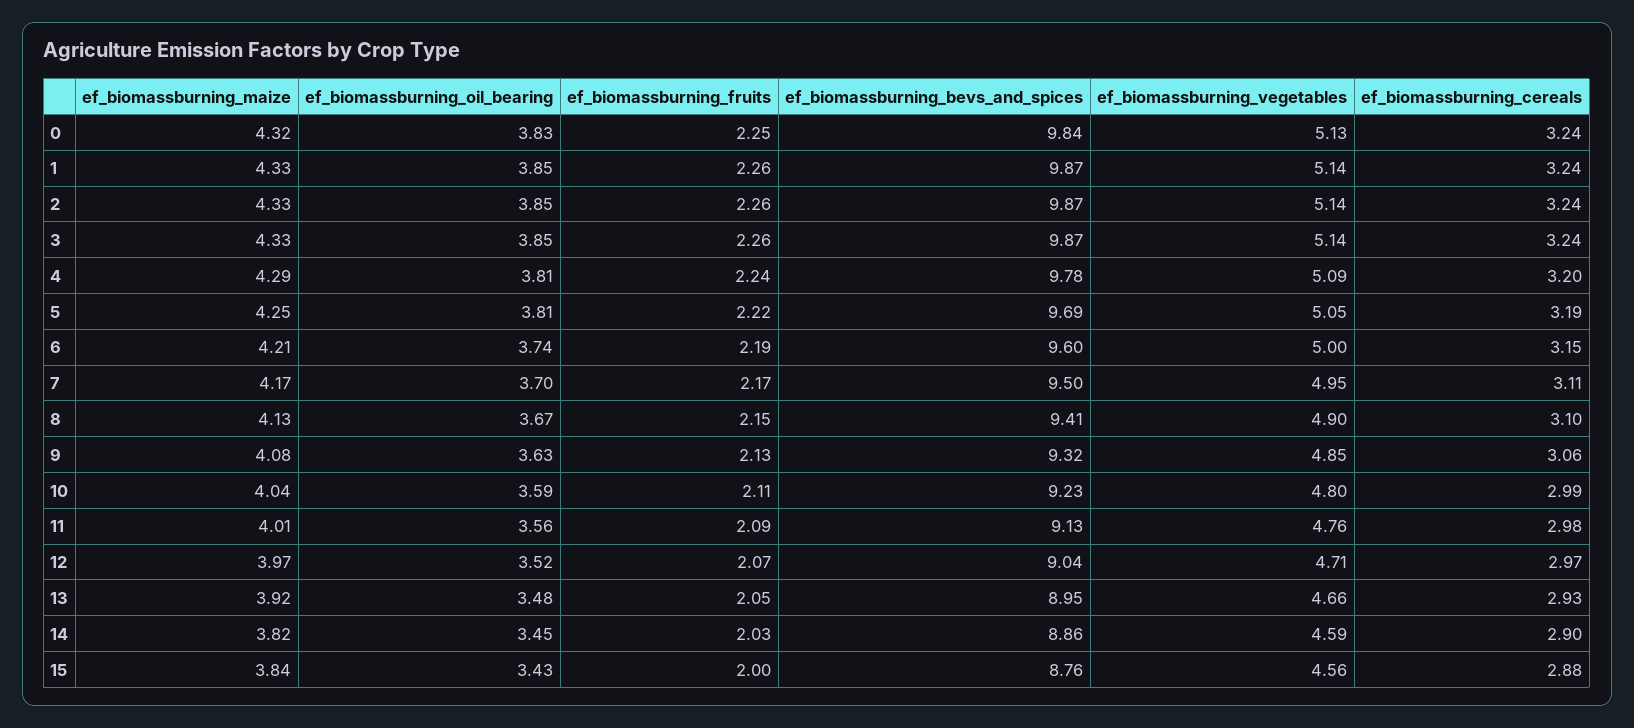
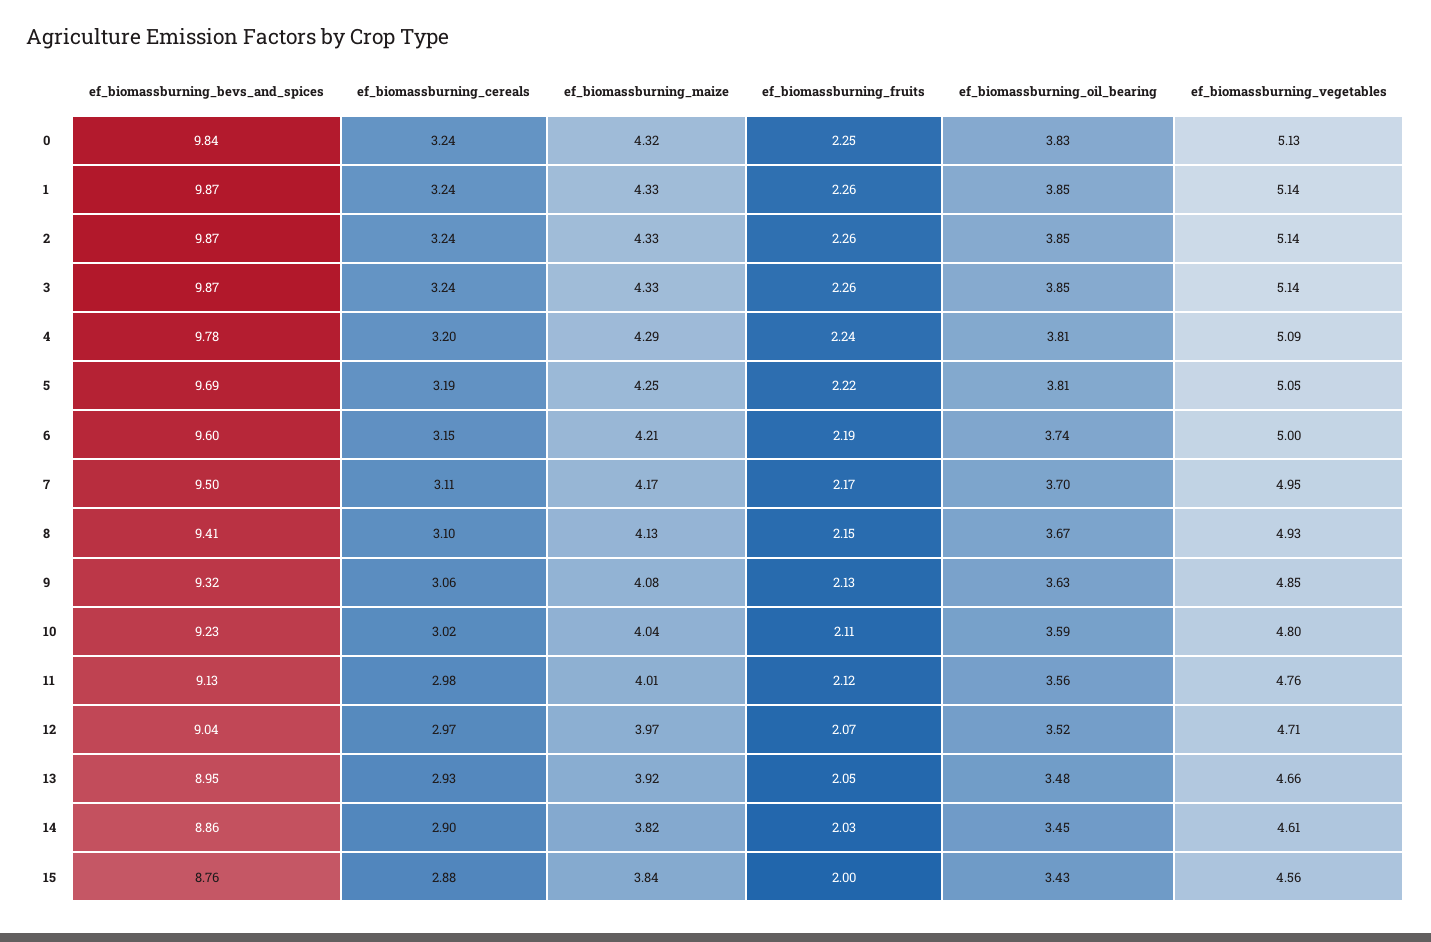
  {
    "ef_biomassburning_maize": {
      "0": 4.32,
      "1": 4.33,
      "2": 4.33,
      "3": 4.33,
      "4": 4.29,
      "5": 4.25,
      "6": 4.21,
      "7": 4.17,
      "8": 4.13,
      "9": 4.08,
      "10": 4.04,
      "11": 4.01,
      "12": 3.97,
      "13": 3.92,
      "14": 3.82,
      "15": 3.84
    },
    "ef_biomassburning_oil_bearing": {
      "0": 3.83,
      "1": 3.85,
      "2": 3.85,
      "3": 3.85,
      "4": 3.81,
      "5": 3.81,
      "6": 3.74,
      "7": 3.7,
      "8": 3.67,
      "9": 3.63,
      "10": 3.59,
      "11": 3.56,
      "12": 3.52,
      "13": 3.48,
      "14": 3.45,
      "15": 3.43
    },
    "ef_biomassburning_fruits": {
      "0": 2.25,
      "1": 2.26,
      "2": 2.26,
      "3": 2.26,
      "4": 2.24,
      "5": 2.22,
      "6": 2.19,
      "7": 2.17,
      "8": 2.15,
      "9": 2.13,
      "10": 2.11,
-     "11": 2.09,
+     "11": 2.12,
      "12": 2.07,
      "13": 2.05,
      "14": 2.03,
      "15": 2
    },
    "ef_biomassburning_bevs_and_spices": {
      "0": 9.84,
      "1": 9.87,
      "2": 9.87,
      "3": 9.87,
      "4": 9.78,
      "5": 9.69,
      "6": 9.6,
      "7": 9.5,
      "8": 9.41,
      "9": 9.32,
      "10": 9.23,
      "11": 9.13,
      "12": 9.04,
      "13": 8.95,
      "14": 8.86,
      "15": 8.76
    },
    "ef_biomassburning_vegetables": {
      "0": 5.13,
      "1": 5.14,
      "2": 5.14,
      "3": 5.14,
      "4": 5.09,
      "5": 5.05,
      "6": 5,
      "7": 4.95,
-     "8": 4.9,
+     "8": 4.93,
      "9": 4.85,
      "10": 4.8,
      "11": 4.76,
      "12": 4.71,
      "13": 4.66,
-     "14": 4.59,
+     "14": 4.61,
      "15": 4.56
    },
    "ef_biomassburning_cereals": {
      "0": 3.24,
      "1": 3.24,
      "2": 3.24,
      "3": 3.24,
      "4": 3.2,
      "5": 3.19,
      "6": 3.15,
      "7": 3.11,
      "8": 3.1,
      "9": 3.06,
-     "10": 2.99,
+     "10": 3.02,
      "11": 2.98,
      "12": 2.97,
      "13": 2.93,
      "14": 2.9,
      "15": 2.88
    }
  }

